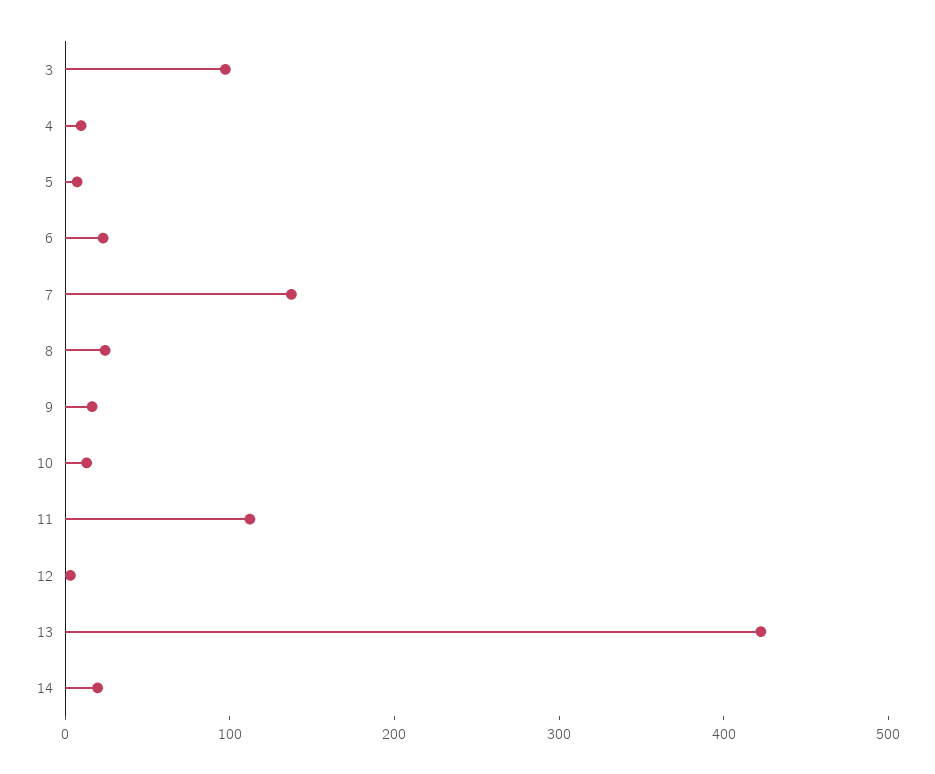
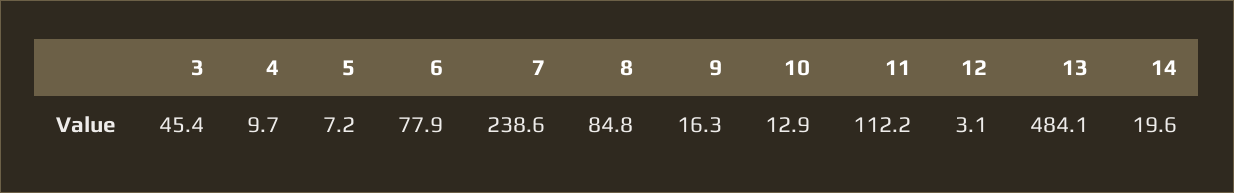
  {
-   "3": 100,
+   "3": 45.4,
    "4": 9.7,
    "5": 7.2,
-   "6": 20,
+   "6": 77.9,
-   "7": 140,
+   "7": 238.6,
-   "8": 20,
+   "8": 84.8,
    "9": 16.3,
    "10": 12.9,
    "11": 112.2,
    "12": 3.1,
-   "13": 420,
+   "13": 484.1,
    "14": 19.6
  }

